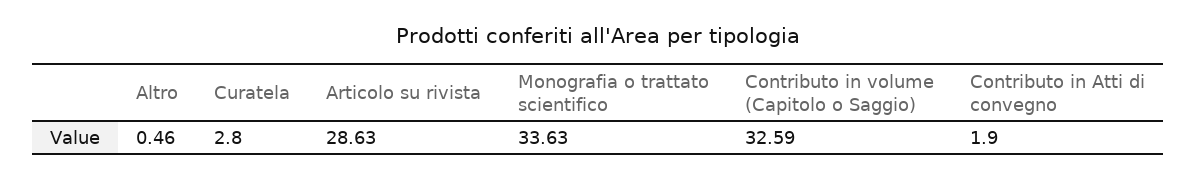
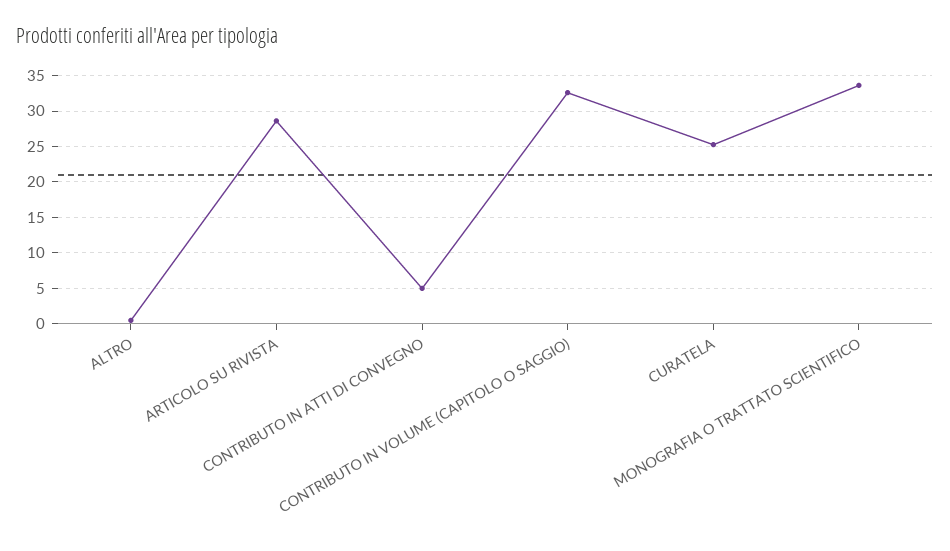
  {
    "Altro": 0.46,
-   "Curatela": 2.8,
+   "Curatela": 25,
    "Articolo su rivista": 28.63,
    "Monografia o trattato scientifico": 33.63,
    "Contributo in volume (Capitolo o Saggio)": 32.59,
-   "Contributo in Atti di convegno": 1.9
+   "Contributo in Atti di convegno": 5
  }

